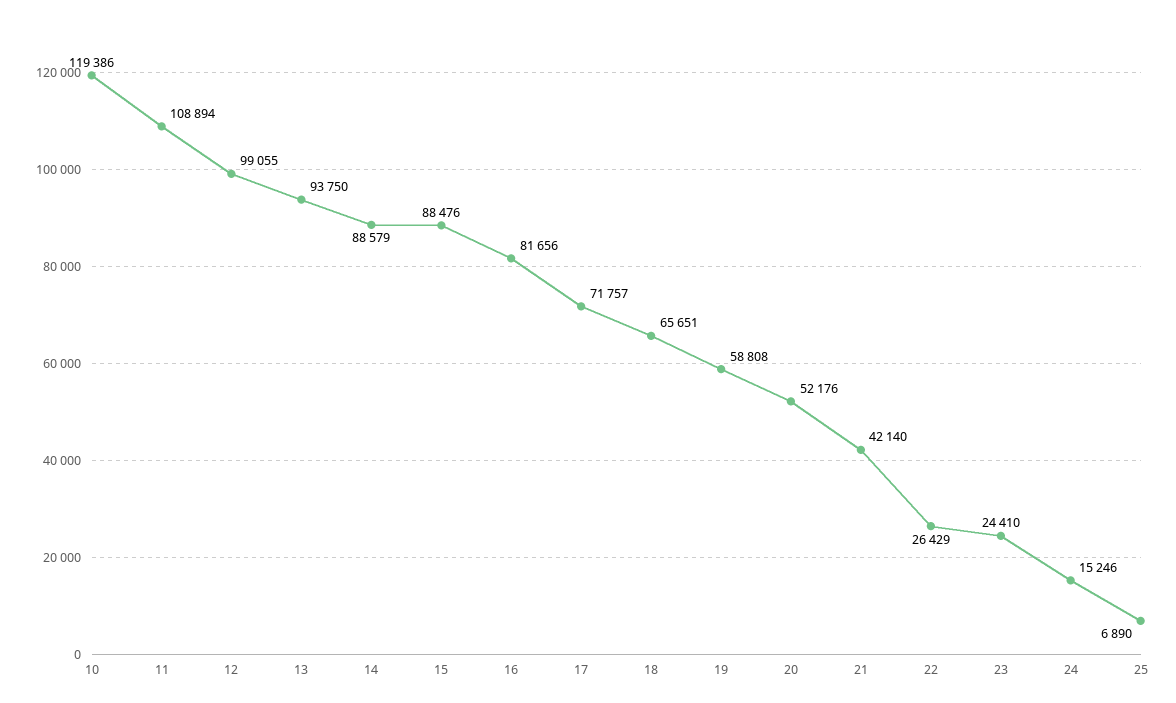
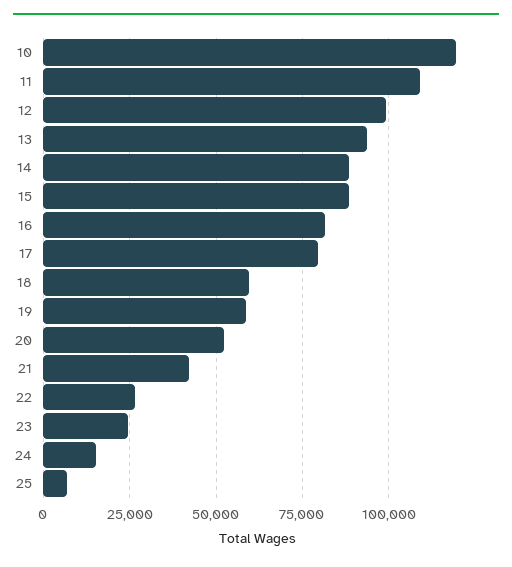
  {
    "10": 119386,
    "11": 108894,
    "12": 99055,
    "13": 93750,
    "14": 88579,
    "15": 88476,
    "16": 81656,
-   "17": 71757,
+   "17": 80000,
-   "18": 65651,
+   "18": 60000,
    "19": 58808,
    "20": 52176,
    "21": 42140,
    "22": 26429,
    "23": 24410,
    "24": 15246,
    "25": 6890
  }

